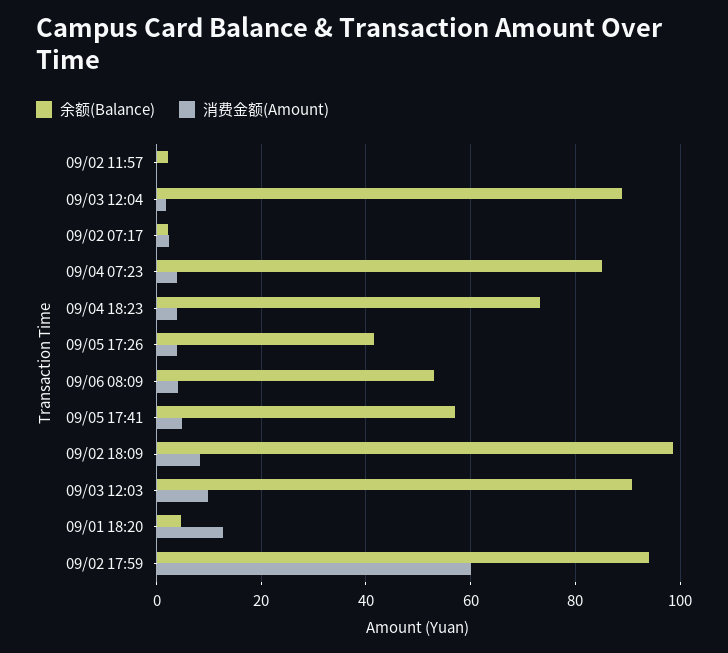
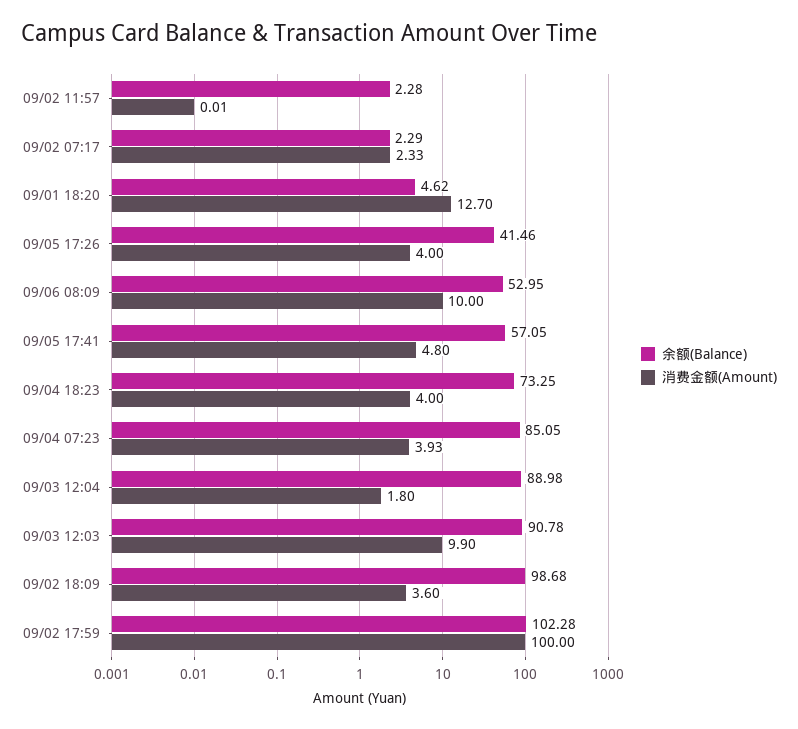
  {
    "余额(Balance)": {
      "09/02 11:57": 2.28,
      "09/03 12:04": 88.98,
      "09/02 07:17": 2.29,
      "09/04 07:23": 85.05,
      "09/04 18:23": 73.25,
      "09/05 17:26": 41.46,
      "09/06 08:09": 52.95,
      "09/05 17:41": 57.05,
      "09/02 18:09": 98.68,
      "09/03 12:03": 90.78,
      "09/01 18:20": 4.62,
-     "09/02 17:59": 94
+     "09/02 17:59": 102.28
    },
    "消费金额(Amount)": {
      "09/02 11:57": 0.01,
      "09/03 12:04": 1.8,
      "09/02 07:17": 2.33,
      "09/04 07:23": 3.93,
      "09/04 18:23": 4,
      "09/05 17:26": 4,
-     "09/06 08:09": 4,
+     "09/06 08:09": 10,
      "09/05 17:41": 4.8,
-     "09/02 18:09": 8,
+     "09/02 18:09": 3.6,
      "09/03 12:03": 9.9,
      "09/01 18:20": 12.7,
-     "09/02 17:59": 60
+     "09/02 17:59": 100
    }
  }

